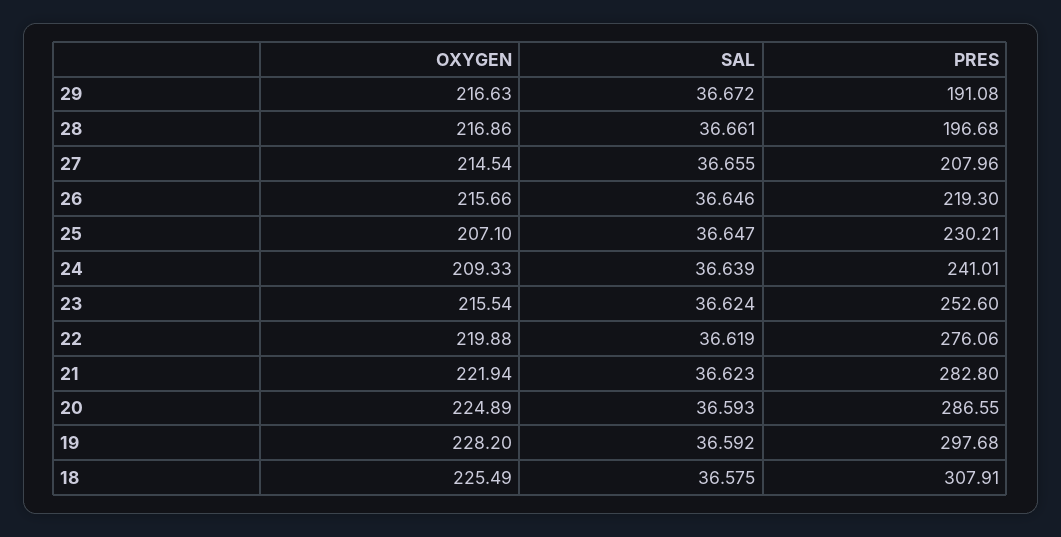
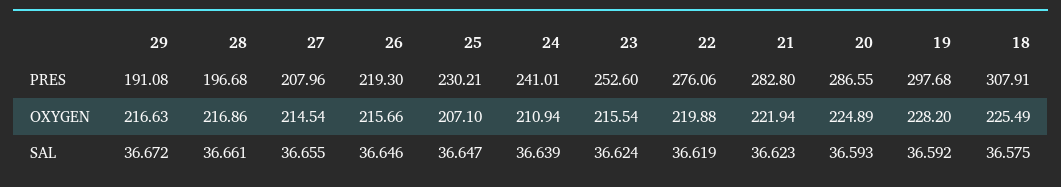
  {
    "OXYGEN": {
      "29": 216.63,
      "28": 216.86,
      "27": 214.54,
      "26": 215.66,
      "25": 207.1,
-     "24": 209.33,
+     "24": 210.94,
      "23": 215.54,
      "22": 219.88,
      "21": 221.94,
      "20": 224.89,
      "19": 228.2,
      "18": 225.49
    },
    "SAL": {
      "29": 36.672,
      "28": 36.661,
      "27": 36.655,
      "26": 36.646,
      "25": 36.647,
      "24": 36.639,
      "23": 36.624,
      "22": 36.619,
      "21": 36.623,
      "20": 36.593,
      "19": 36.592,
      "18": 36.575
    },
    "PRES": {
      "29": 191.08,
      "28": 196.68,
      "27": 207.96,
      "26": 219.3,
      "25": 230.21,
      "24": 241.01,
      "23": 252.6,
      "22": 276.06,
      "21": 282.8,
      "20": 286.55,
      "19": 297.68,
      "18": 307.91
    }
  }

